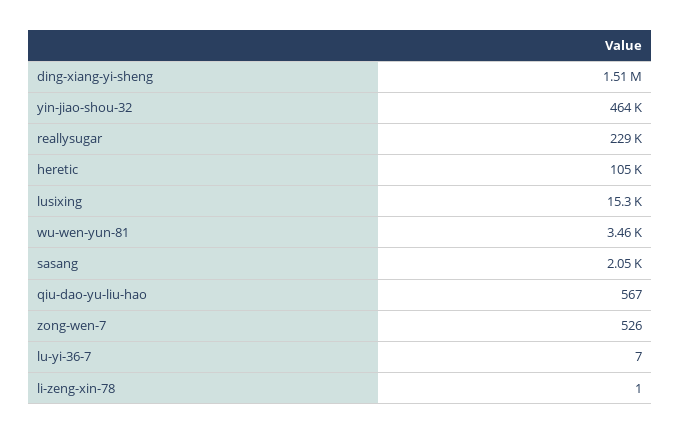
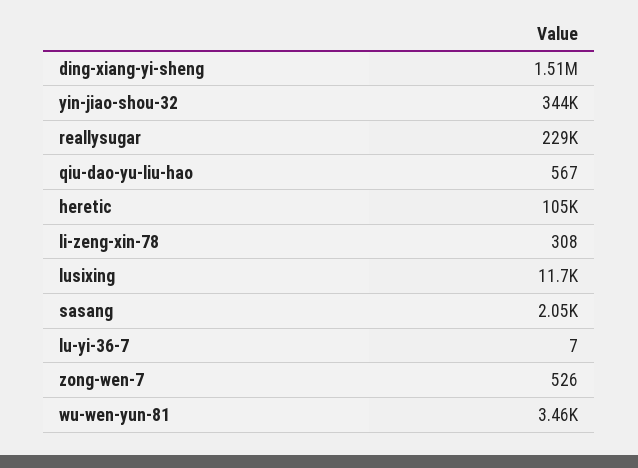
  {
    "ding-xiang-yi-sheng": 1510000,
-   "yin-jiao-shou-32": 464000,
+   "yin-jiao-shou-32": 344000,
    "reallysugar": 229000,
    "heretic": 105000,
-   "lusixing": 15300,
+   "lusixing": 11700,
    "wu-wen-yun-81": 3460,
    "sasang": 2050,
    "qiu-dao-yu-liu-hao": 567,
    "zong-wen-7": 526,
    "lu-yi-36-7": 7,
-   "li-zeng-xin-78": 1
+   "li-zeng-xin-78": 308
  }

